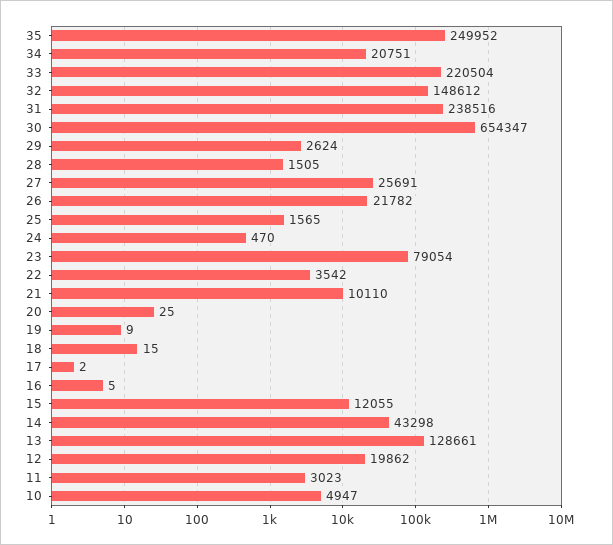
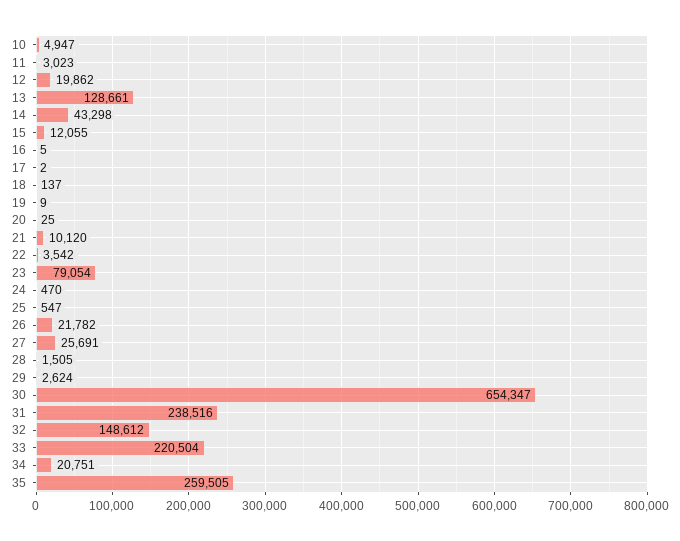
  {
-   "35": 249952,
+   "35": 259505,
    "34": 20751,
    "33": 220504,
    "32": 148612,
    "31": 238516,
    "30": 654347,
    "29": 2624,
    "28": 1505,
    "27": 25691,
    "26": 21782,
-   "25": 1565,
+   "25": 547,
    "24": 470,
    "23": 79054,
    "22": 3542,
-   "21": 10110,
+   "21": 10120,
    "20": 25,
    "19": 9,
-   "18": 15,
+   "18": 137,
    "17": 2,
    "16": 5,
    "15": 12055,
    "14": 43298,
    "13": 128661,
    "12": 19862,
    "11": 3023,
    "10": 4947
  }

